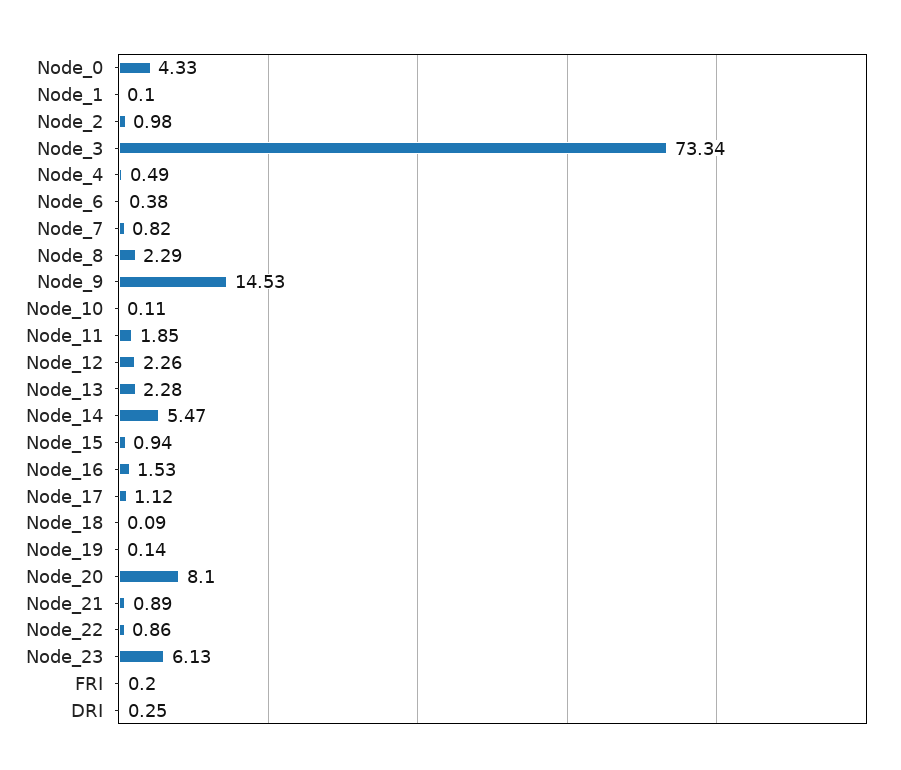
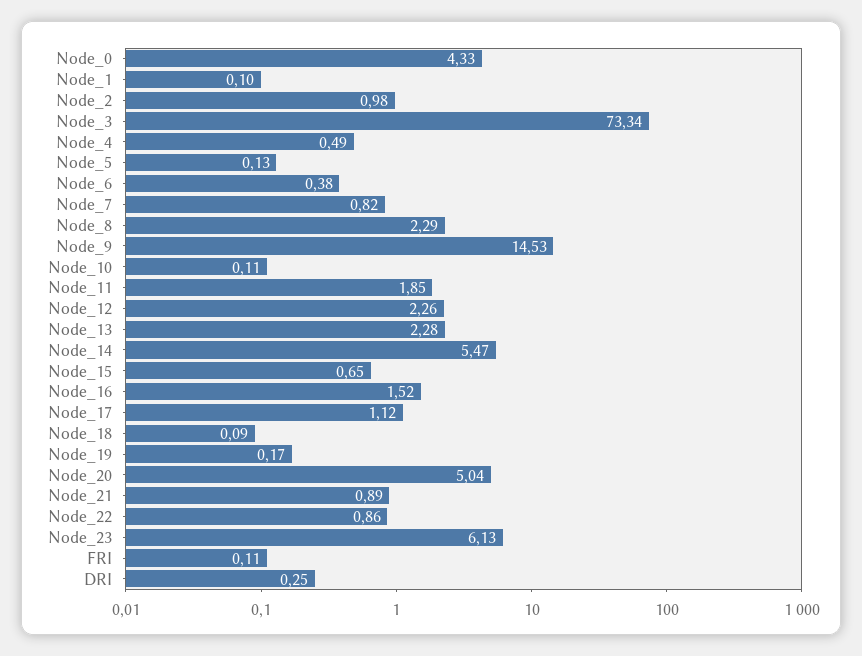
  {
    "Node_0": 4.33,
    "Node_1": 0.1,
    "Node_2": 0.98,
    "Node_3": 73.34,
    "Node_4": 0.49,
    "Node_6": 0.38,
    "Node_7": 0.82,
    "Node_8": 2.29,
    "Node_9": 14.53,
    "Node_10": 0.11,
    "Node_11": 1.85,
    "Node_12": 2.26,
    "Node_13": 2.28,
    "Node_14": 5.47,
-   "Node_15": 0.94,
+   "Node_15": 0.65,
-   "Node_16": 1.53,
+   "Node_16": 1.52,
    "Node_17": 1.12,
    "Node_18": 0.09,
-   "Node_19": 0.14,
+   "Node_19": 0.17,
-   "Node_20": 8.1,
+   "Node_20": 5.04,
    "Node_21": 0.89,
    "Node_22": 0.86,
    "Node_23": 6.13,
-   "FRI": 0.2,
+   "FRI": 0.11,
-   "DRI": 0.25
+   "DRI": 0.25,
+   "Node_5": 0.13
  }

